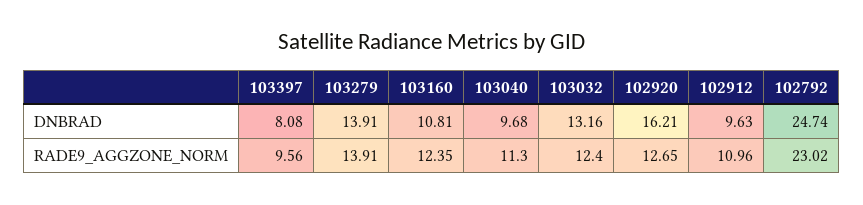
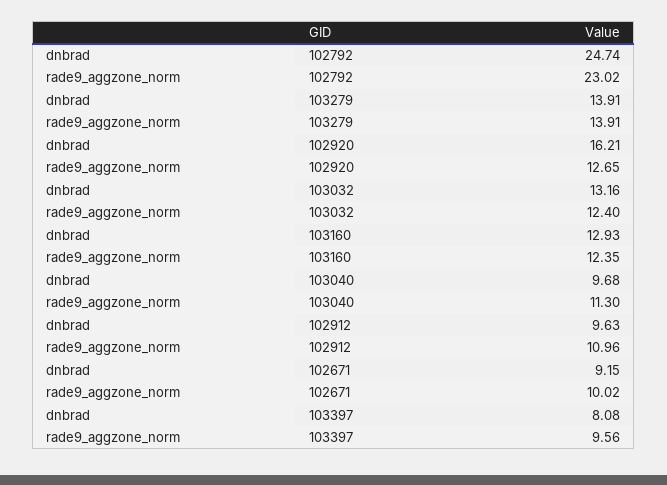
  {
    "103397": {
      "DNBRAD": 8.08,
      "RADE9_AGGZONE_NORM": 9.56
    },
    "103279": {
      "DNBRAD": 13.91,
      "RADE9_AGGZONE_NORM": 13.91
    },
    "103160": {
-     "DNBRAD": 10.81,
+     "DNBRAD": 12.93,
      "RADE9_AGGZONE_NORM": 12.35
    },
    "103040": {
      "DNBRAD": 9.68,
      "RADE9_AGGZONE_NORM": 11.3
    },
    "103032": {
      "DNBRAD": 13.16,
      "RADE9_AGGZONE_NORM": 12.4
    },
    "102920": {
      "DNBRAD": 16.21,
      "RADE9_AGGZONE_NORM": 12.65
    },
    "102912": {
      "DNBRAD": 9.63,
      "RADE9_AGGZONE_NORM": 10.96
    },
    "102792": {
      "DNBRAD": 24.74,
      "RADE9_AGGZONE_NORM": 23.02
-   }
+   },
+   "102671": {
+     "DNBRAD": 9.15,
+     "RADE9_AGGZONE_NORM": 10.02
+   }
  }

